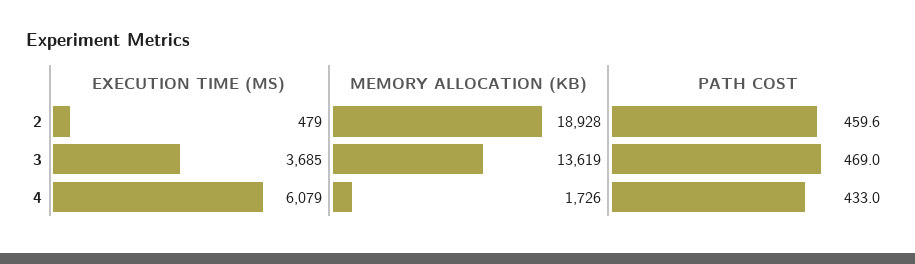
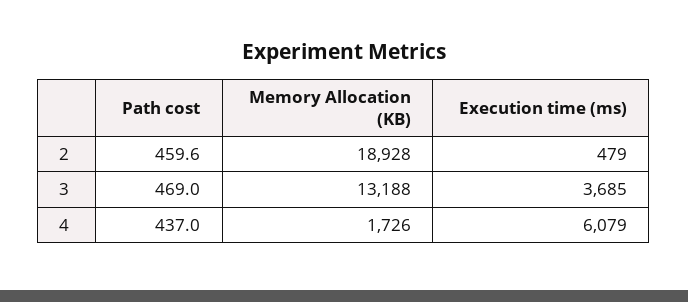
  {
    "EXECUTION TIME (MS)": {
      "2": 479,
      "3": 3685,
      "4": 6079
    },
    "MEMORY ALLOCATION (KB)": {
      "2": 18928,
-     "3": 13619,
+     "3": 13188,
      "4": 1726
    },
    "PATH COST": {
      "2": 459.6,
      "3": 469,
-     "4": 433
+     "4": 437
    }
  }

